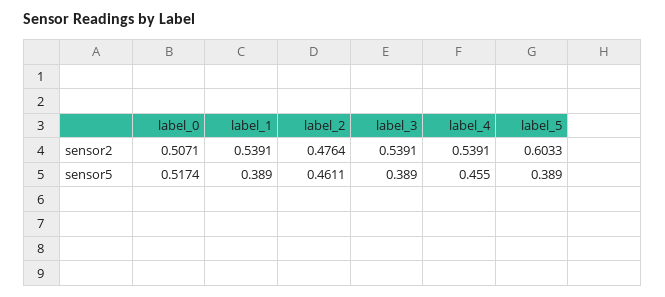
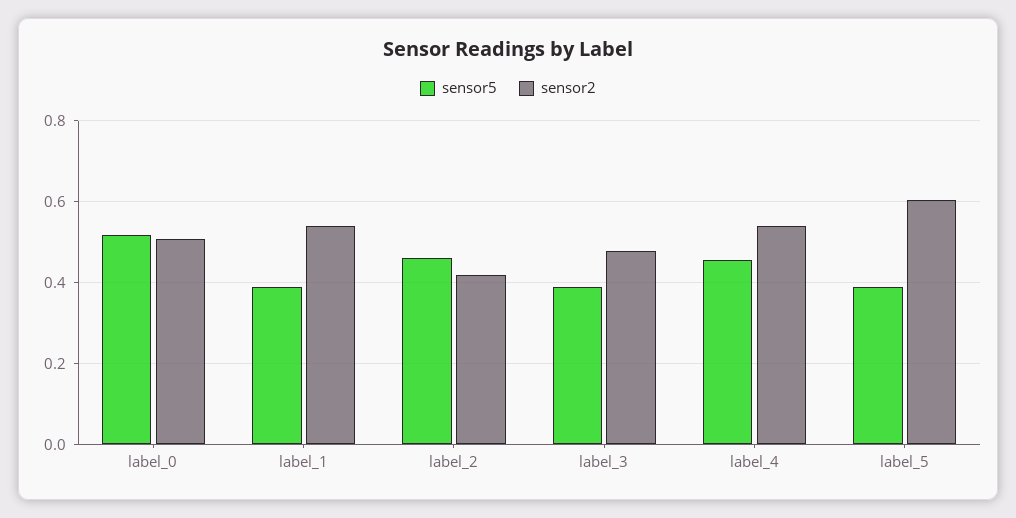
  {
    "sensor2": {
      "label_0": 0.5071,
      "label_1": 0.5391,
-     "label_2": 0.4764,
+     "label_2": 0.42,
-     "label_3": 0.5391,
+     "label_3": 0.48,
      "label_4": 0.5391,
      "label_5": 0.6033
    },
    "sensor5": {
      "label_0": 0.5174,
      "label_1": 0.389,
      "label_2": 0.4611,
      "label_3": 0.389,
      "label_4": 0.455,
      "label_5": 0.389
    }
  }

